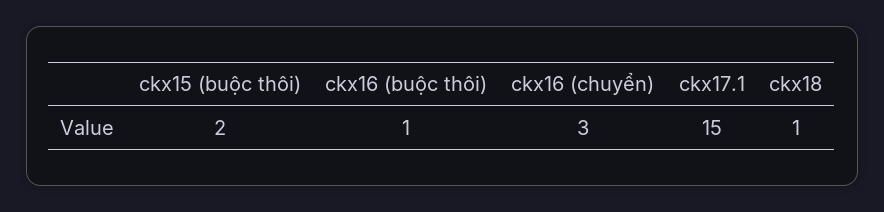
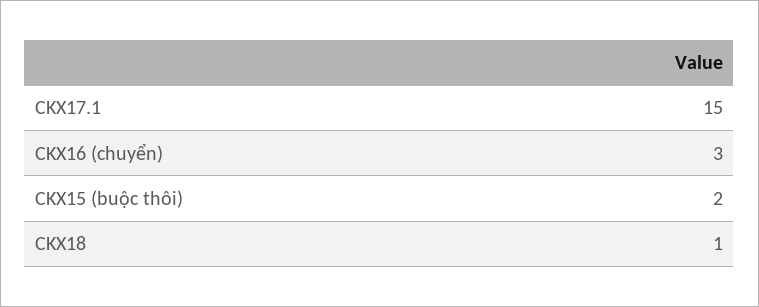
  {
    "ckx15 (buộc thôi)": 2,
-   "ckx16 (buộc thôi)": 1,
    "ckx16 (chuyển)": 3,
    "ckx17.1": 15,
    "ckx18": 1
  }

